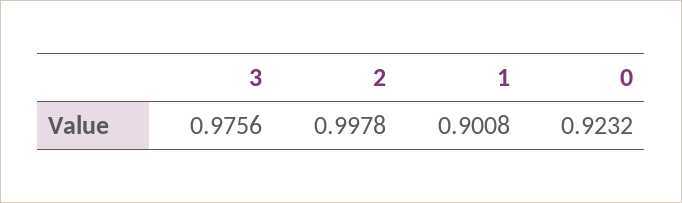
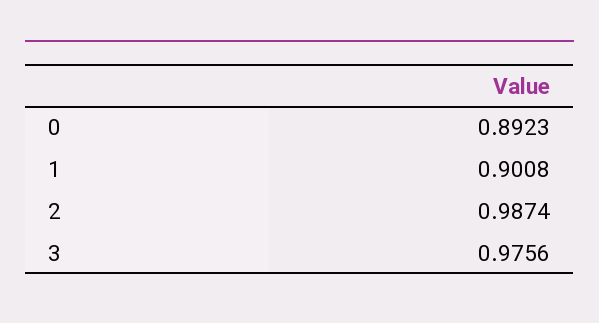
  {
    "3": 0.9756,
-   "2": 0.9978,
+   "2": 0.9874,
    "1": 0.9008,
-   "0": 0.9232
+   "0": 0.8923
  }

